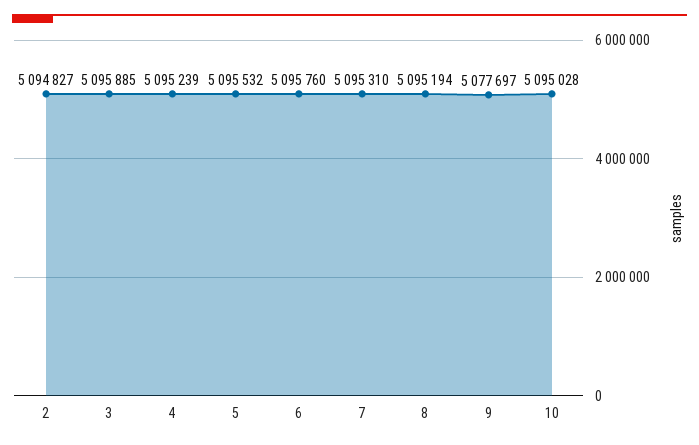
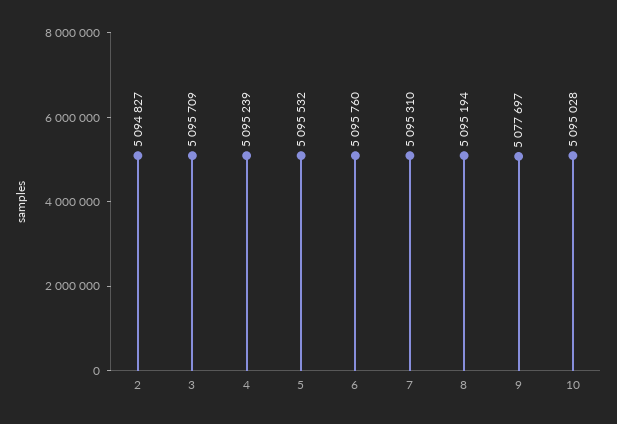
  {
    "2": 5094827,
-   "3": 5095885,
+   "3": 5095709,
    "4": 5095239,
    "5": 5095532,
    "6": 5095760,
    "7": 5095310,
    "8": 5095194,
    "9": 5077697,
    "10": 5095028
  }

